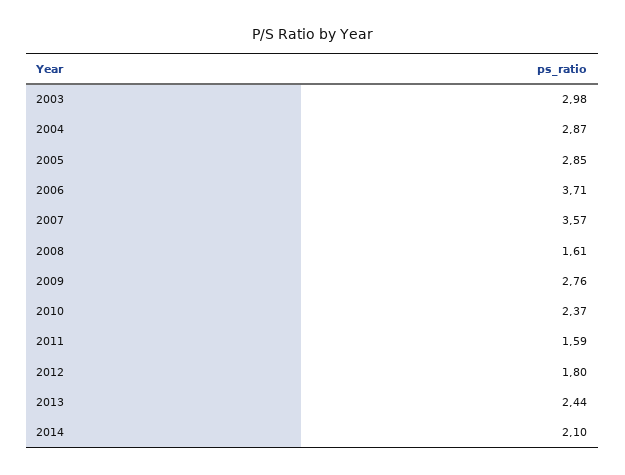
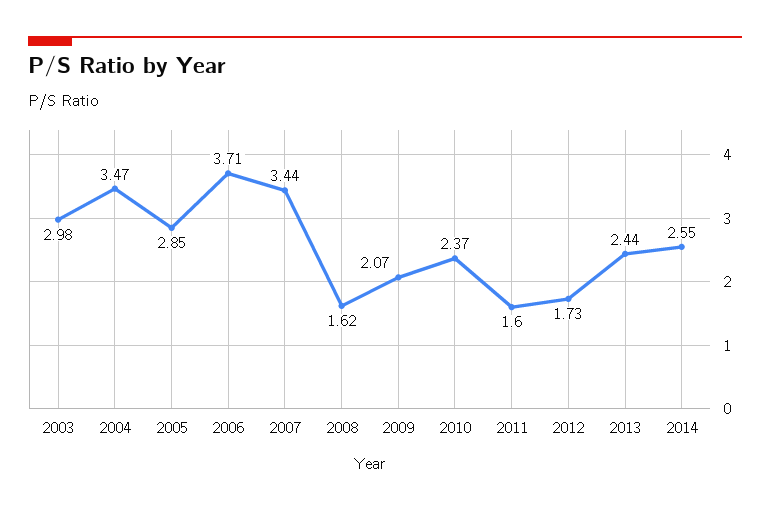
  {
    "2003": 2.98,
-   "2004": 2.87,
+   "2004": 3.47,
    "2005": 2.85,
    "2006": 3.71,
-   "2007": 3.57,
+   "2007": 3.44,
-   "2008": 1.61,
+   "2008": 1.62,
-   "2009": 2.76,
+   "2009": 2.07,
    "2010": 2.37,
-   "2011": 1.59,
+   "2011": 1.6,
-   "2012": 1.8,
+   "2012": 1.73,
    "2013": 2.44,
-   "2014": 2.1
+   "2014": 2.55
  }

